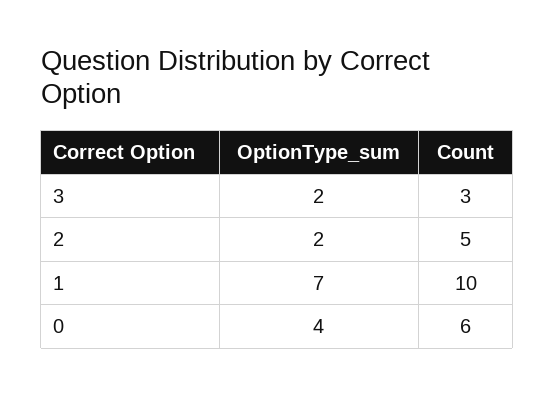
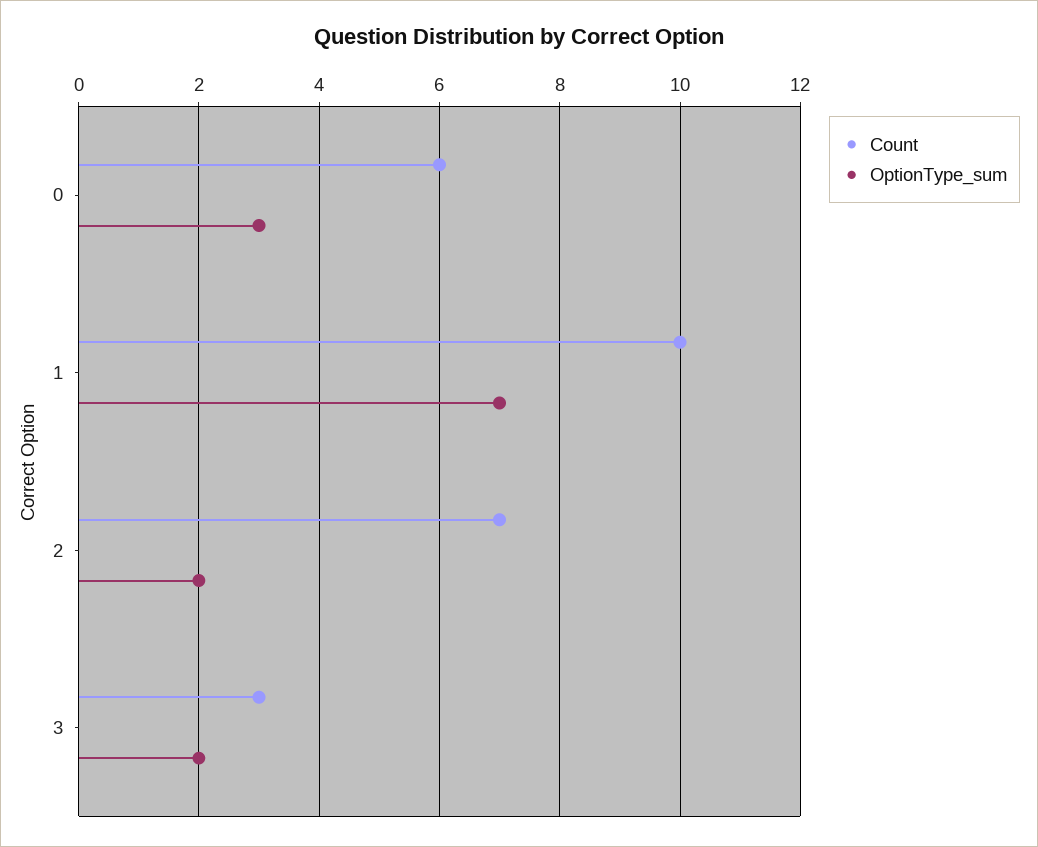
  {
    "OptionType_sum": {
      "3": 2,
      "2": 2,
      "1": 7,
-     "0": 4
+     "0": 3
    },
    "Count": {
      "3": 3,
-     "2": 5,
+     "2": 7,
      "1": 10,
      "0": 6
    }
  }

